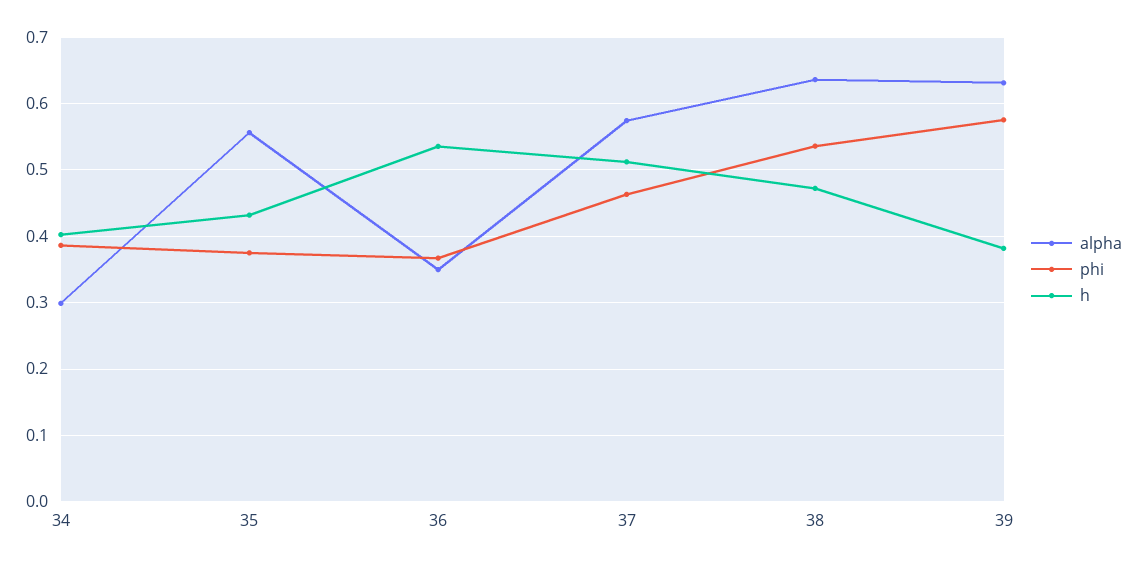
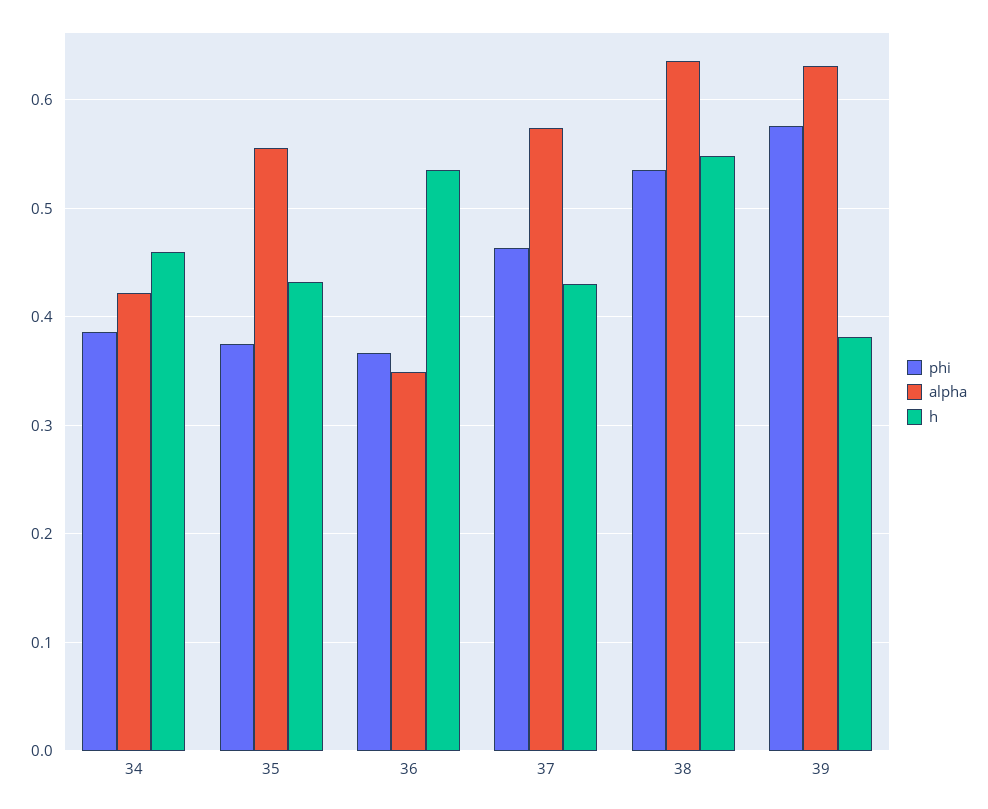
  {
    "alpha": {
-     "34": 0.3,
+     "34": 0.42,
      "35": 0.56,
      "36": 0.35,
      "37": 0.57,
      "38": 0.64,
      "39": 0.63
    },
    "phi": {
      "34": 0.39,
      "35": 0.37,
      "36": 0.37,
      "37": 0.46,
      "38": 0.54,
      "39": 0.58
    },
    "h": {
-     "34": 0.4,
+     "34": 0.46,
      "35": 0.43,
      "36": 0.54,
-     "37": 0.51,
+     "37": 0.43,
-     "38": 0.47,
+     "38": 0.55,
      "39": 0.38
    }
  }

